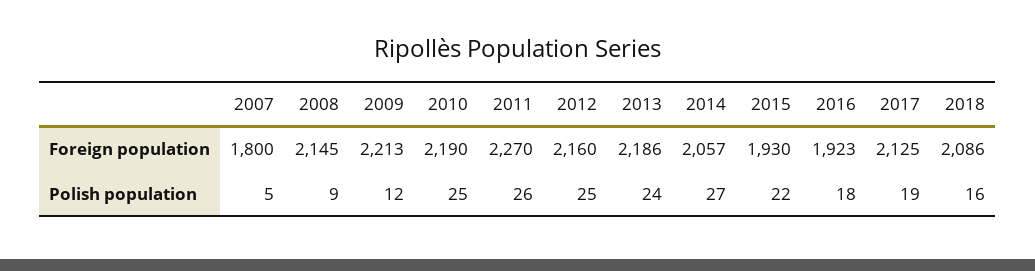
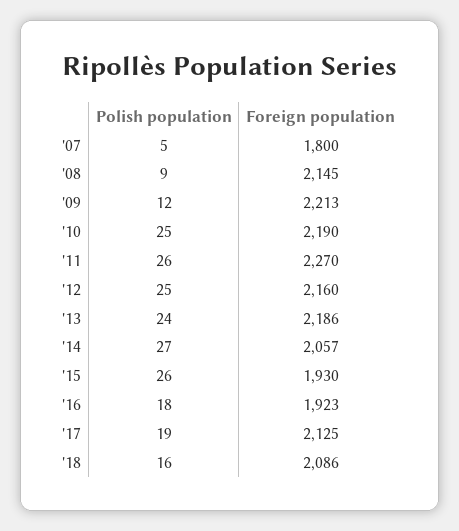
  {
    "2007": {
      "Foreign population": 1800,
      "Polish population": 5
    },
    "2008": {
      "Foreign population": 2145,
      "Polish population": 9
    },
    "2009": {
      "Foreign population": 2213,
      "Polish population": 12
    },
    "2010": {
      "Foreign population": 2190,
      "Polish population": 25
    },
    "2011": {
      "Foreign population": 2270,
      "Polish population": 26
    },
    "2012": {
      "Foreign population": 2160,
      "Polish population": 25
    },
    "2013": {
      "Foreign population": 2186,
      "Polish population": 24
    },
    "2014": {
      "Foreign population": 2057,
      "Polish population": 27
    },
    "2015": {
      "Foreign population": 1930,
-     "Polish population": 22
+     "Polish population": 26
    },
    "2016": {
      "Foreign population": 1923,
      "Polish population": 18
    },
    "2017": {
      "Foreign population": 2125,
      "Polish population": 19
    },
    "2018": {
      "Foreign population": 2086,
      "Polish population": 16
    }
  }

